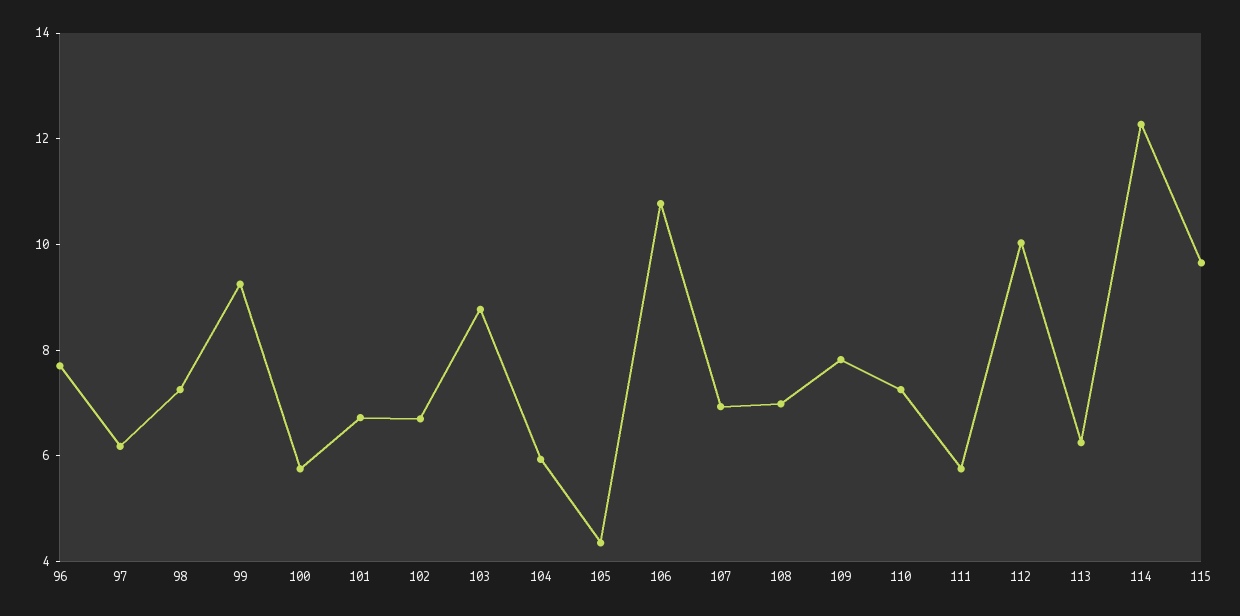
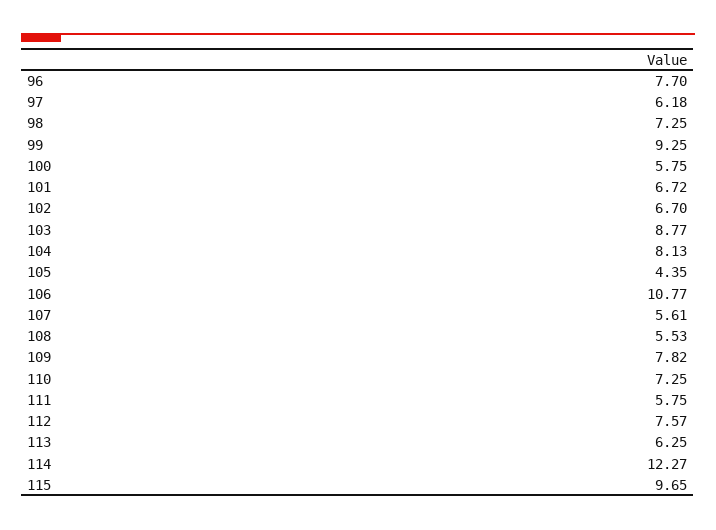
  {
    "96": 7.7,
    "97": 6.18,
    "98": 7.25,
    "99": 9.25,
    "100": 5.75,
    "101": 6.72,
    "102": 6.7,
    "103": 8.77,
-   "104": 6,
+   "104": 8.13,
    "105": 4.35,
    "106": 10.77,
-   "107": 7,
+   "107": 5.61,
-   "108": 7,
+   "108": 5.53,
    "109": 7.82,
    "110": 7.25,
    "111": 5.75,
-   "112": 10,
+   "112": 7.57,
    "113": 6.25,
    "114": 12.27,
    "115": 9.65
  }

